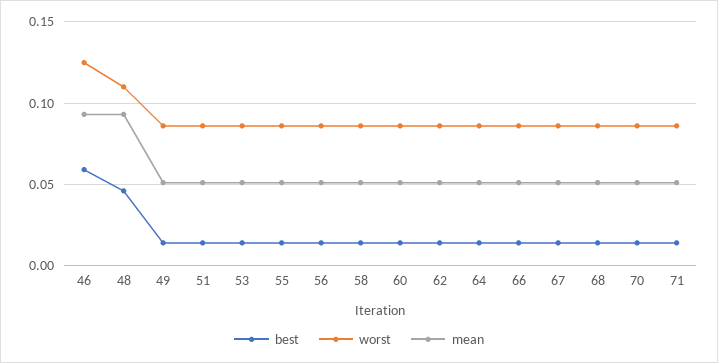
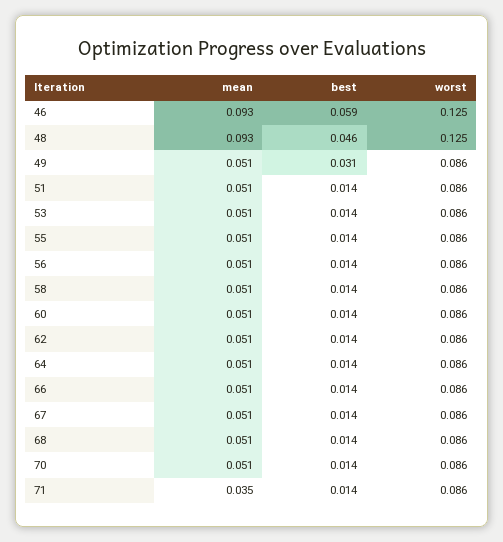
  {
    "best": {
      "46": 0.059,
      "48": 0.046,
-     "49": 0.015,
+     "49": 0.031,
      "51": 0.014,
      "53": 0.014,
      "55": 0.014,
      "56": 0.014,
      "58": 0.014,
      "60": 0.014,
      "62": 0.014,
      "64": 0.014,
      "66": 0.014,
      "67": 0.014,
      "68": 0.014,
      "70": 0.014,
      "71": 0.014
    },
    "worst": {
      "46": 0.125,
-     "48": 0.11,
+     "48": 0.125,
      "49": 0.086,
      "51": 0.086,
      "53": 0.086,
      "55": 0.086,
      "56": 0.086,
      "58": 0.086,
      "60": 0.086,
      "62": 0.086,
      "64": 0.086,
      "66": 0.086,
      "67": 0.086,
      "68": 0.086,
      "70": 0.086,
      "71": 0.086
    },
    "mean": {
      "46": 0.093,
      "48": 0.093,
      "49": 0.051,
      "51": 0.051,
      "53": 0.051,
      "55": 0.051,
      "56": 0.051,
      "58": 0.051,
      "60": 0.051,
      "62": 0.051,
      "64": 0.051,
      "66": 0.051,
      "67": 0.051,
      "68": 0.051,
      "70": 0.051,
-     "71": 0.05
+     "71": 0.035
    }
  }

